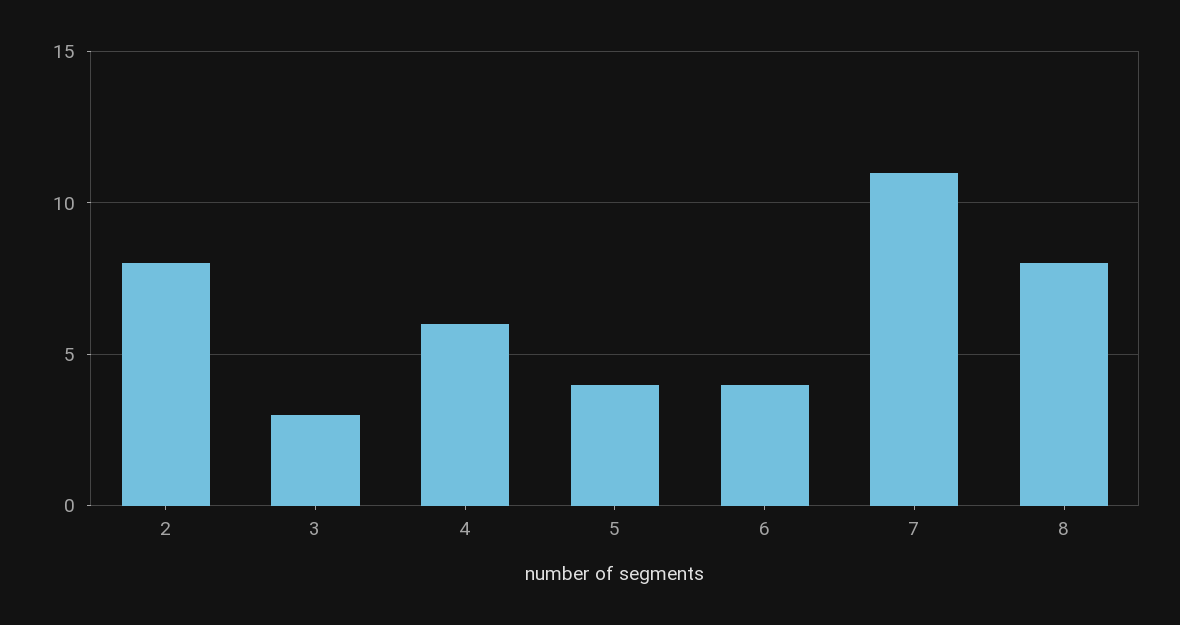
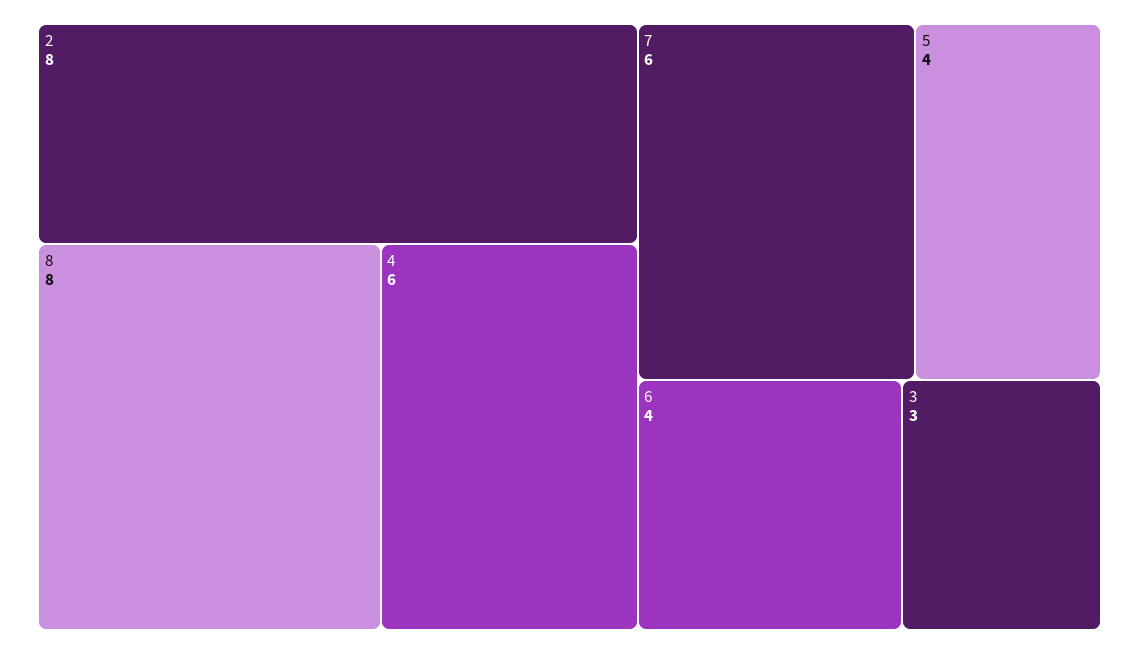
  {
    "2": 8,
    "3": 3,
    "4": 6,
    "5": 4,
    "6": 4,
-   "7": 11,
+   "7": 6,
    "8": 8
  }

